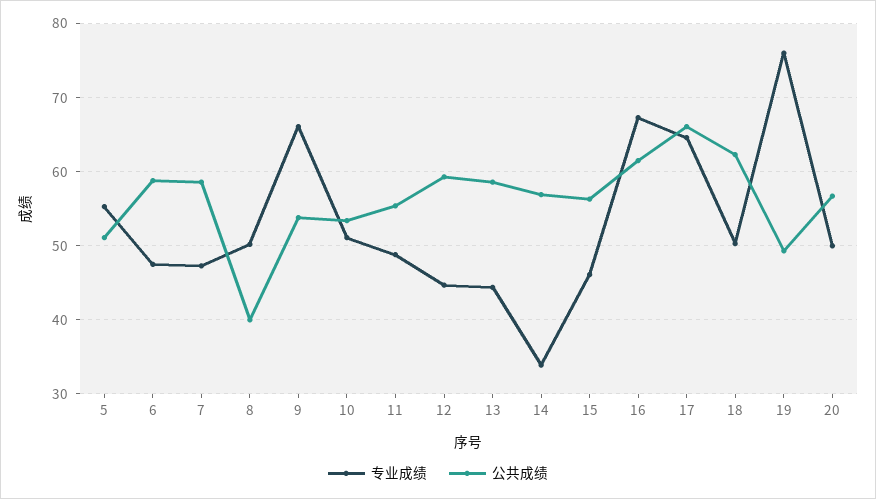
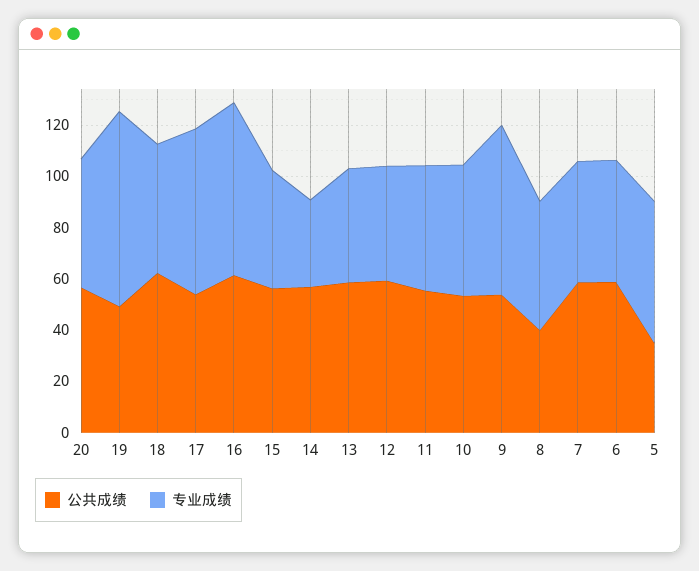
  {
    "专业成绩": {
      "5": 55,
      "6": 48,
      "7": 47,
      "8": 50,
      "9": 66,
      "10": 51,
      "11": 49,
      "12": 45,
      "13": 44,
      "14": 34,
      "15": 46,
      "16": 67,
      "17": 65,
      "18": 50,
      "19": 76,
      "20": 50
    },
    "公共成绩": {
-     "5": 51,
+     "5": 35,
      "6": 59,
      "7": 59,
      "8": 40,
      "9": 54,
      "10": 53,
      "11": 55,
      "12": 59,
      "13": 59,
      "14": 57,
      "15": 56,
      "16": 62,
-     "17": 66,
+     "17": 55,
      "18": 62,
      "19": 49,
      "20": 57
    }
  }

